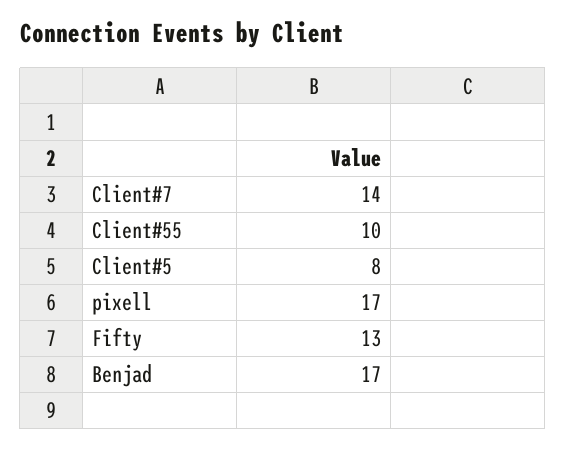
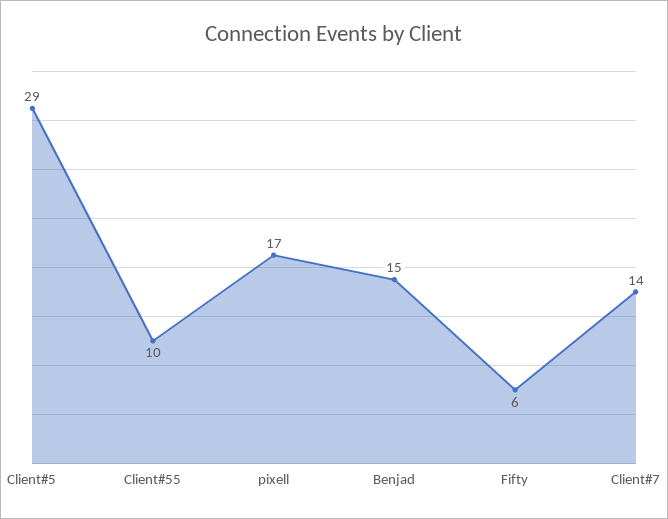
  {
    "Client#7": 14,
    "Client#55": 10,
-   "Client#5": 8,
+   "Client#5": 29,
    "pixell": 17,
-   "Fifty": 13,
+   "Fifty": 6,
-   "Benjad": 17
+   "Benjad": 15
  }

